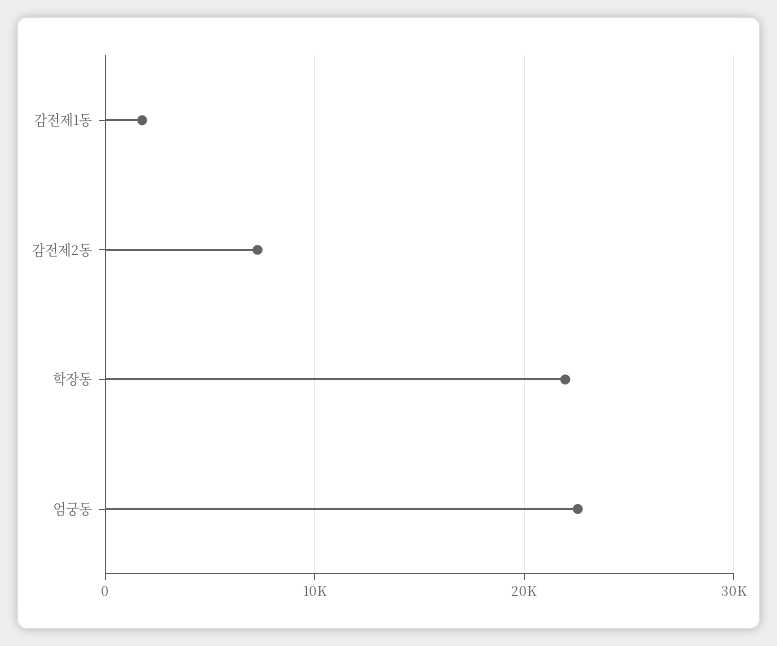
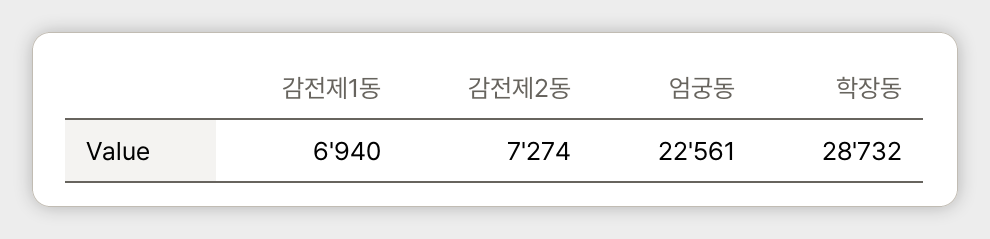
  {
-   "감전제1동": 2000,
+   "감전제1동": 6940,
    "감전제2동": 7274,
-   "학장동": 22000,
+   "학장동": 28732,
    "엄궁동": 22561
  }

